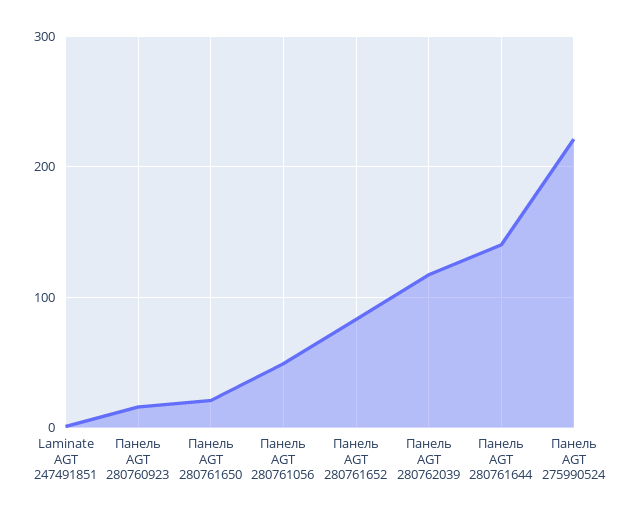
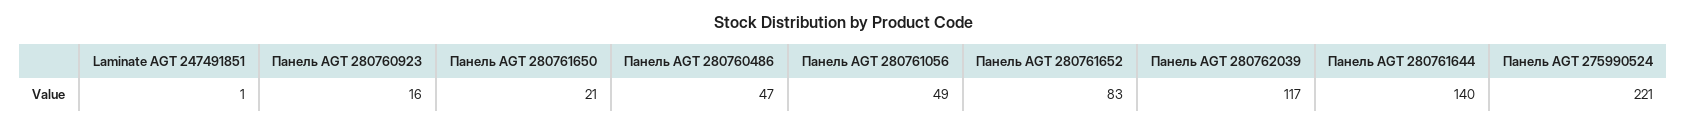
  {
    "Laminate AGT 247491851": 1,
    "Панель AGT 280760923": 16,
    "Панель AGT 280761650": 21,
    "Панель AGT 280761056": 49,
    "Панель AGT 280761652": 83,
    "Панель AGT 280762039": 117,
    "Панель AGT 280761644": 140,
-   "Панель AGT 275990524": 221
+   "Панель AGT 275990524": 221,
+   "Панель AGT 280760486": 47
  }

